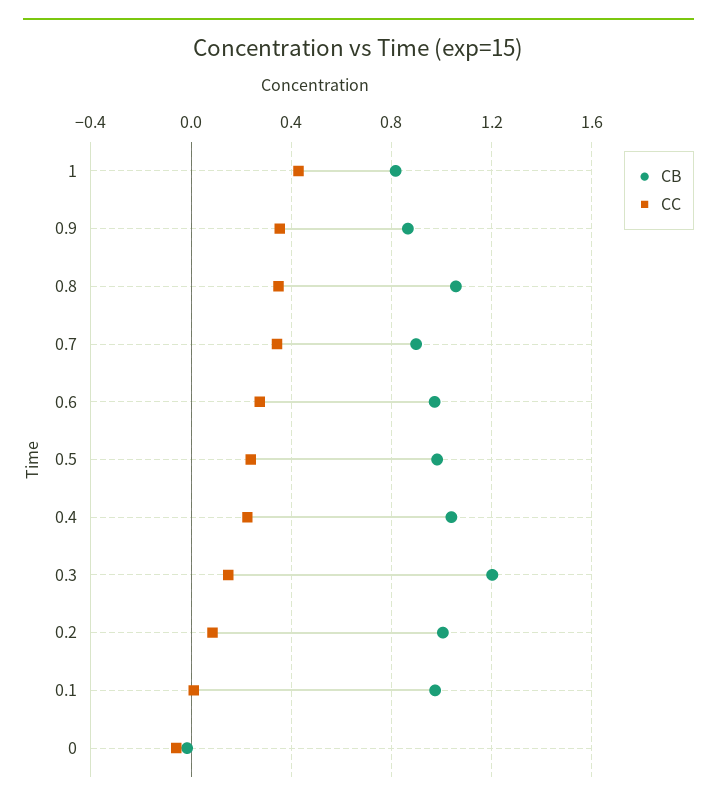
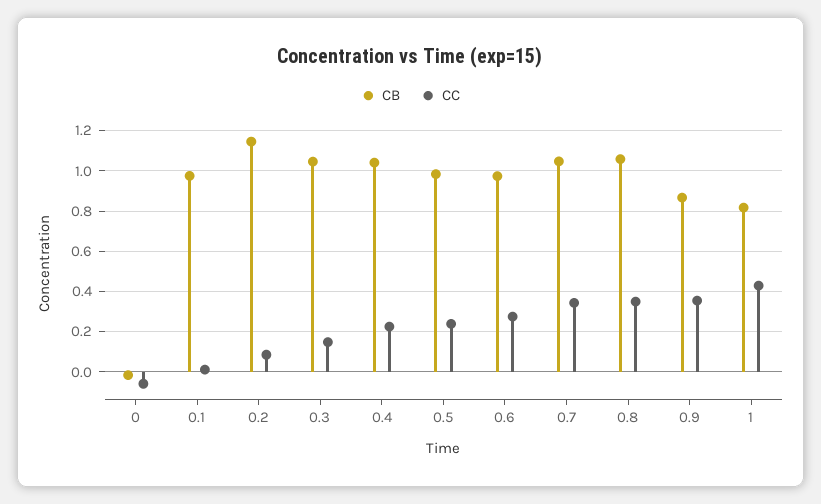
  {
    "CB": {
      "1": 0.8,
      "0.9": 0.85,
      "0.8": 1.05,
-     "0.7": 0.9,
+     "0.7": 1.05,
      "0.6": 0.95,
      "0.5": 1,
      "0.4": 1.05,
-     "0.3": 1.2,
+     "0.3": 1.05,
-     "0.2": 1,
+     "0.2": 1.15,
      "0.1": 1,
      "0": 0
    },
    "CC": {
      "1": 0.45,
      "0.9": 0.35,
      "0.8": 0.35,
      "0.7": 0.35,
      "0.6": 0.25,
      "0.5": 0.25,
      "0.4": 0.2,
      "0.3": 0.15,
      "0.2": 0.1,
      "0.1": 0,
      "0": -0.05
    }
  }

